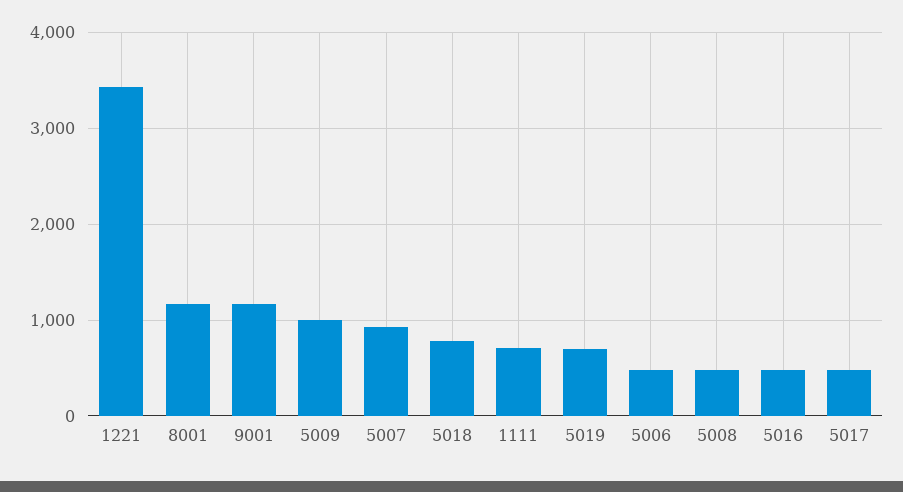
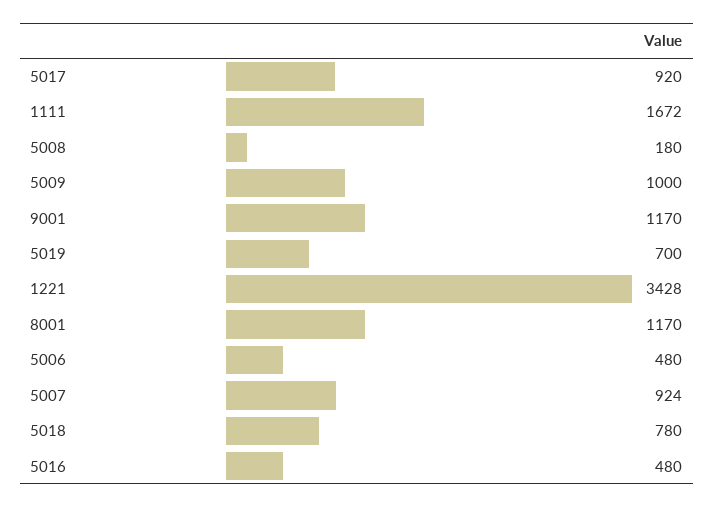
  {
    "1221": 3428,
    "8001": 1170,
    "9001": 1170,
    "5009": 1000,
    "5007": 924,
    "5018": 780,
-   "1111": 700,
+   "1111": 1672,
    "5019": 700,
    "5006": 480,
-   "5008": 500,
+   "5008": 180,
    "5016": 480,
-   "5017": 500
+   "5017": 920
  }

